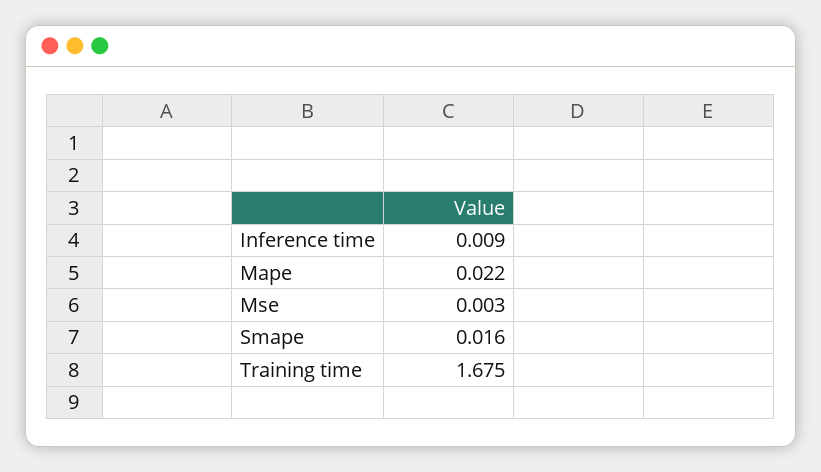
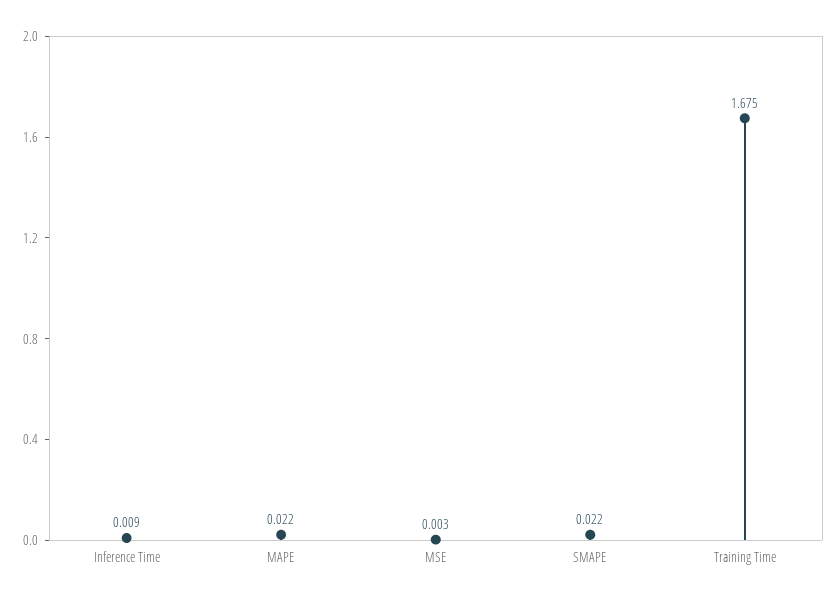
  {
    "Inference time": 0.009,
    "Mape": 0.022,
    "Mse": 0.003,
-   "Smape": 0.016,
+   "Smape": 0.022,
    "Training time": 1.675
  }

